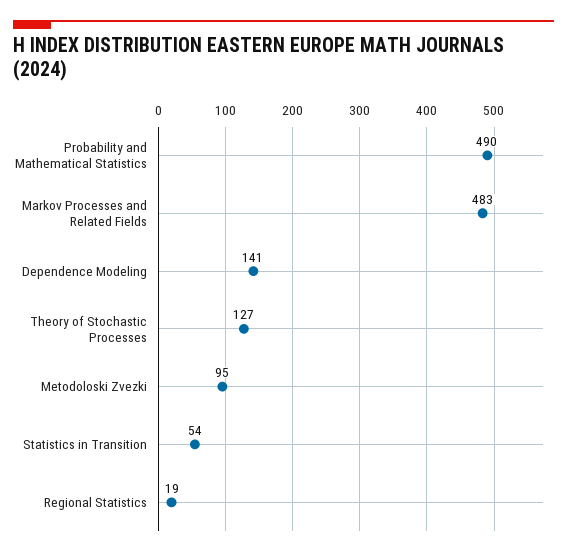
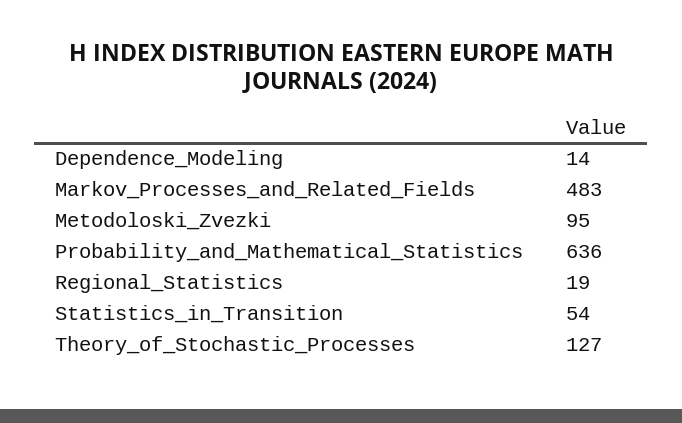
  {
-   "Probability and Mathematical Statistics": 490,
+   "Probability and Mathematical Statistics": 636,
    "Markov Processes and Related Fields": 483,
-   "Dependence Modeling": 141,
+   "Dependence Modeling": 14,
    "Theory of Stochastic Processes": 127,
    "Metodoloski Zvezki": 95,
    "Statistics in Transition": 54,
    "Regional Statistics": 19
  }

